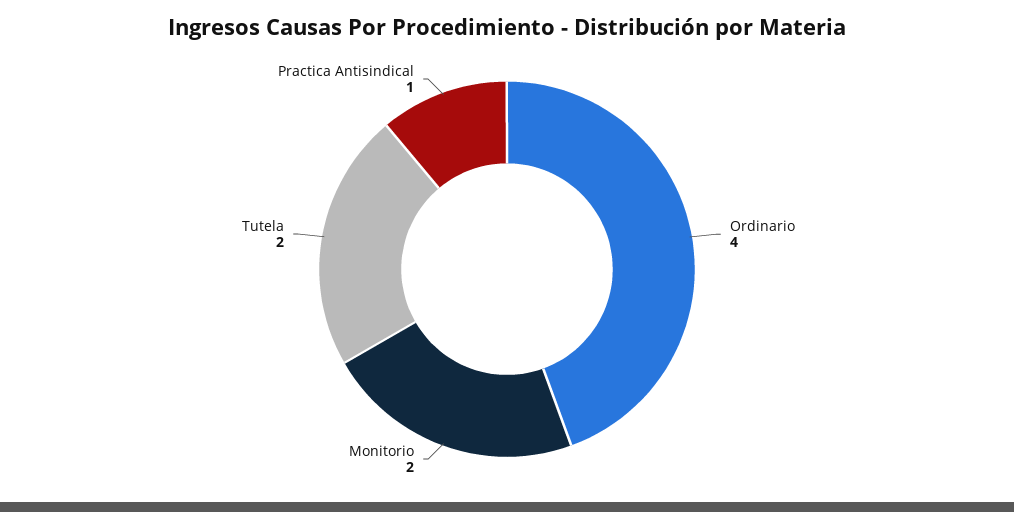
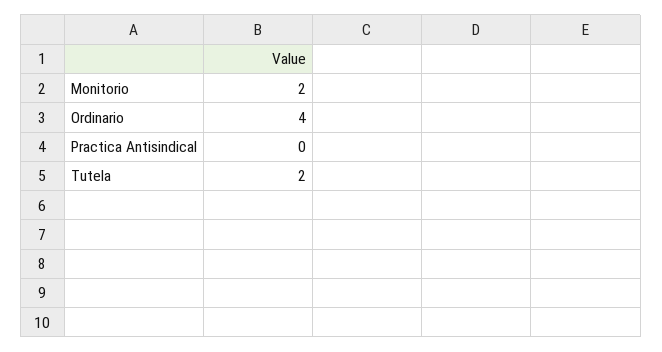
  {
    "Ordinario": 4,
    "Monitorio": 2,
    "Tutela": 2,
-   "Practica Antisindical": 1
+   "Practica Antisindical": 0
  }

